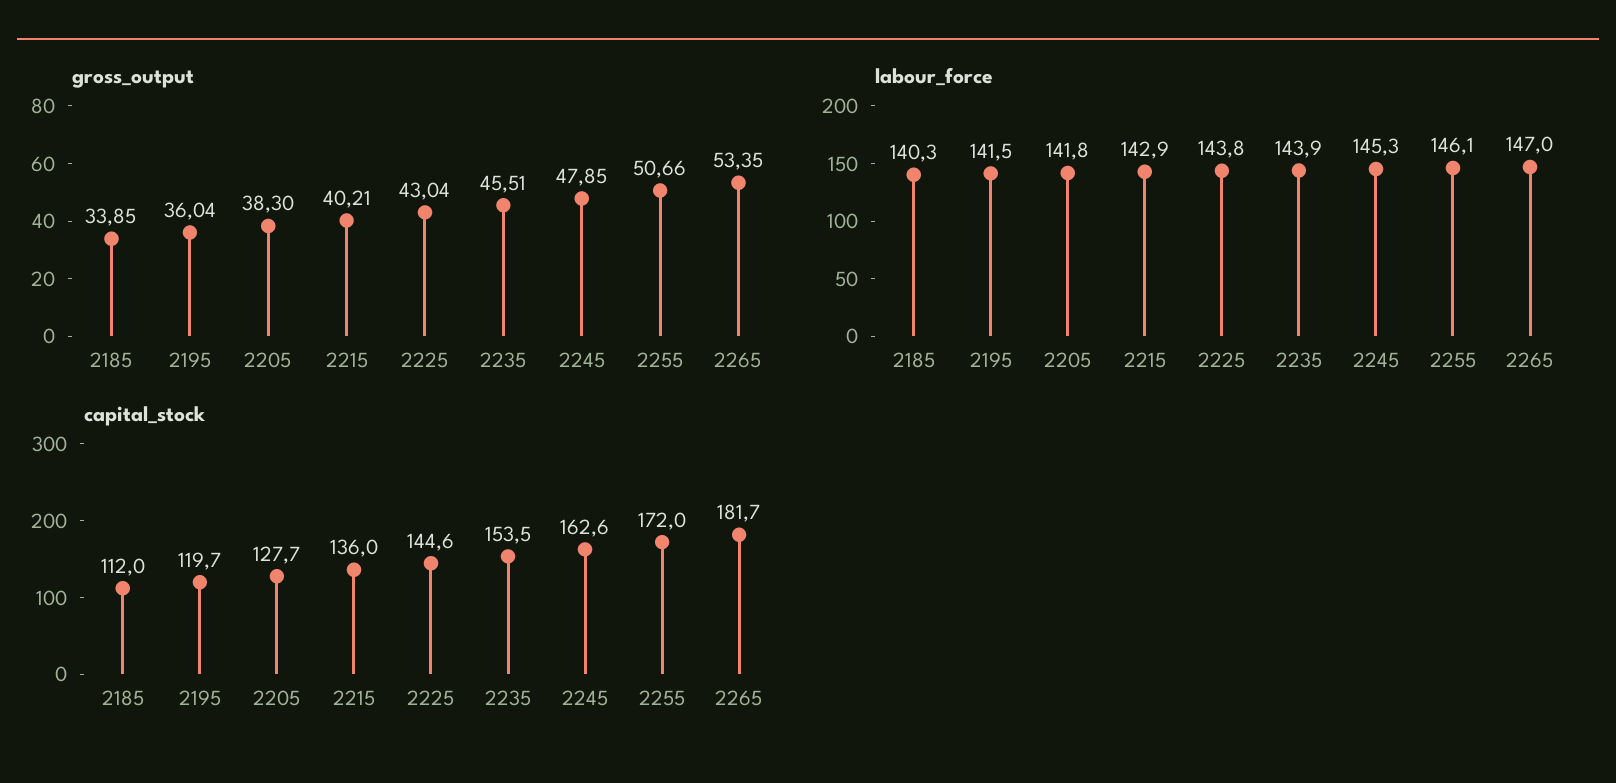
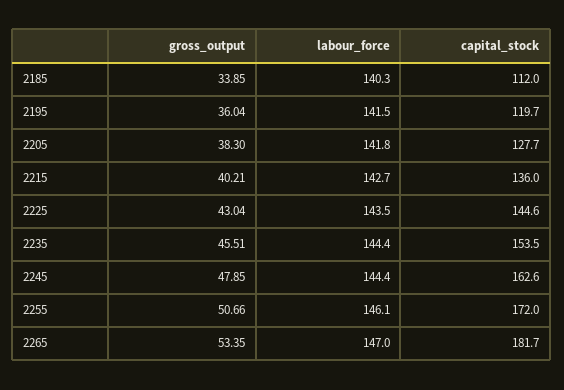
  {
    "gross_output": {
      "2185": 33.85,
      "2195": 36.04,
      "2205": 38.3,
      "2215": 40.21,
      "2225": 43.04,
      "2235": 45.51,
      "2245": 47.85,
      "2255": 50.66,
      "2265": 53.35
    },
    "labour_force": {
      "2185": 140.3,
      "2195": 141.5,
      "2205": 141.8,
-     "2215": 142.9,
+     "2215": 142.7,
-     "2225": 143.8,
+     "2225": 143.5,
-     "2235": 143.9,
+     "2235": 144.4,
-     "2245": 145.3,
+     "2245": 144.4,
      "2255": 146.1,
      "2265": 147
    },
    "capital_stock": {
      "2185": 112,
      "2195": 119.7,
      "2205": 127.7,
      "2215": 136,
      "2225": 144.6,
      "2235": 153.5,
      "2245": 162.6,
      "2255": 172,
      "2265": 181.7
    }
  }

